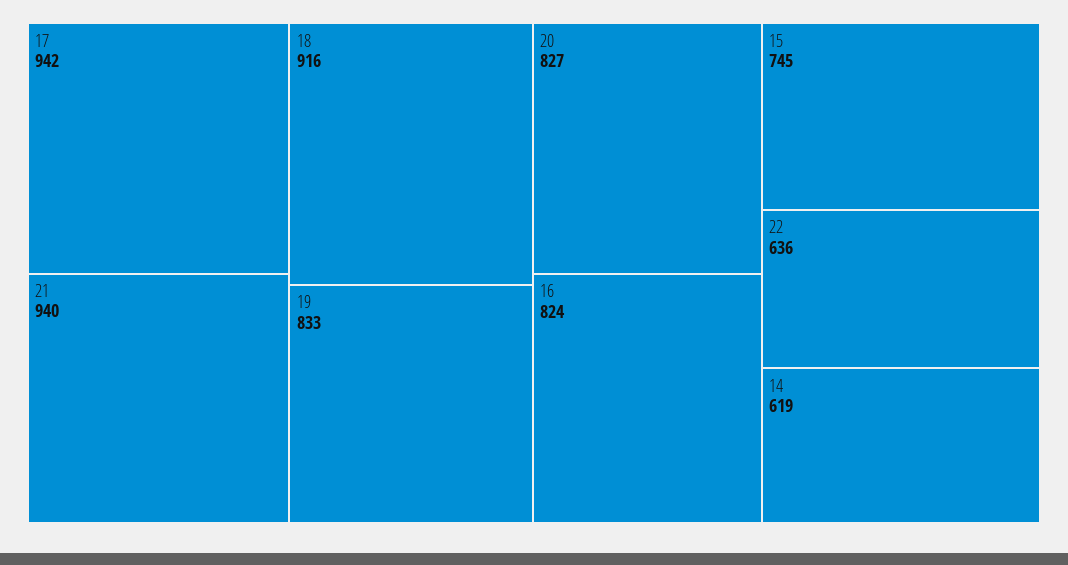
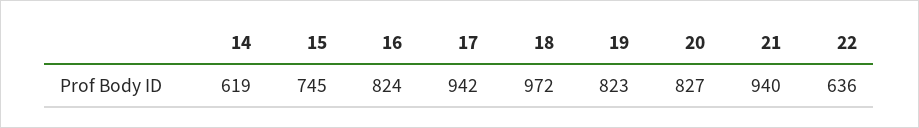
  {
    "17": 942,
    "21": 940,
-   "18": 916,
+   "18": 972,
-   "19": 833,
+   "19": 823,
    "20": 827,
    "16": 824,
    "15": 745,
    "22": 636,
    "14": 619
  }

